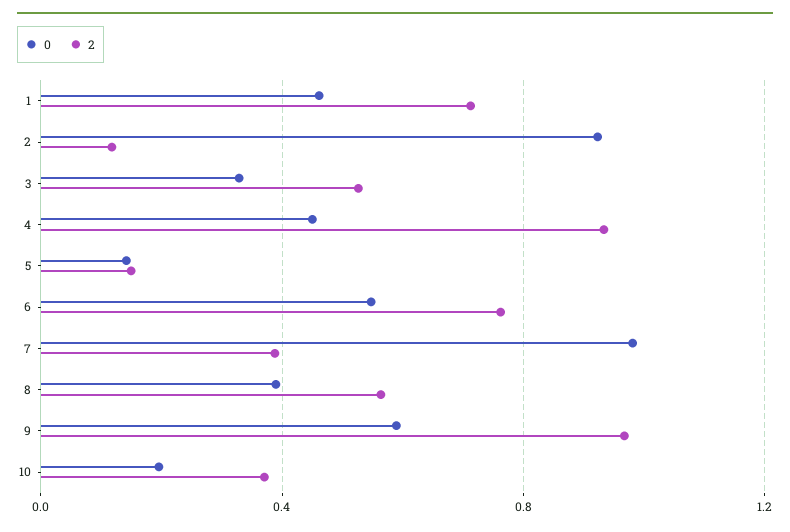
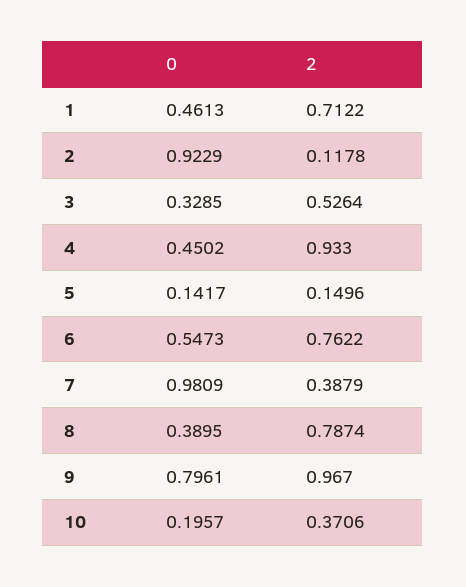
  {
    "0": {
      "1": 0.4613,
      "2": 0.9229,
      "3": 0.3285,
      "4": 0.4502,
      "5": 0.1417,
      "6": 0.5473,
      "7": 0.9809,
      "8": 0.3895,
-     "9": 0.6,
+     "9": 0.7961,
      "10": 0.1957
    },
    "2": {
      "1": 0.7122,
      "2": 0.1178,
      "3": 0.5264,
      "4": 0.933,
      "5": 0.1496,
      "6": 0.7622,
      "7": 0.3879,
-     "8": 0.55,
+     "8": 0.7874,
      "9": 0.967,
      "10": 0.3706
    }
  }

